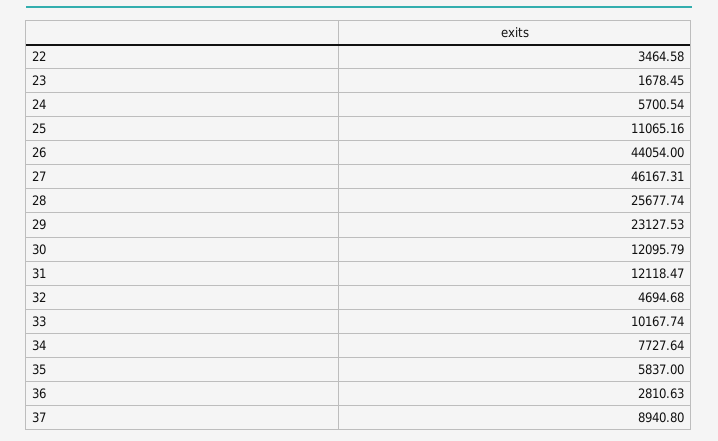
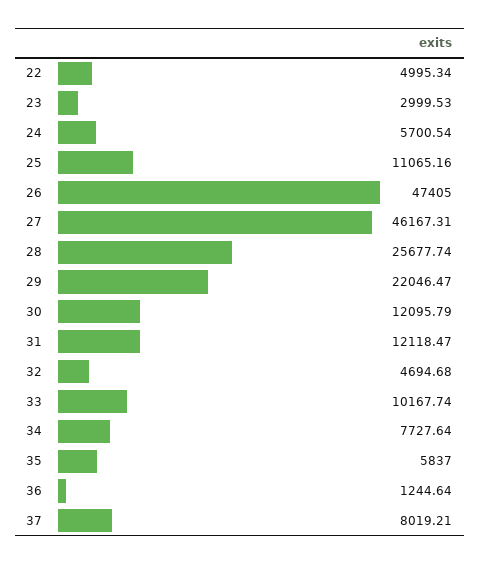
  {
-   "22": 3464.58,
+   "22": 4995.34,
-   "23": 1678.45,
+   "23": 2999.53,
    "24": 5700.54,
    "25": 11065.16,
-   "26": 44054,
+   "26": 47405,
    "27": 46167.31,
    "28": 25677.74,
-   "29": 23127.53,
+   "29": 22046.47,
    "30": 12095.79,
    "31": 12118.47,
    "32": 4694.68,
    "33": 10167.74,
    "34": 7727.64,
    "35": 5837,
-   "36": 2810.63,
+   "36": 1244.64,
-   "37": 8940.8
+   "37": 8019.21
  }

